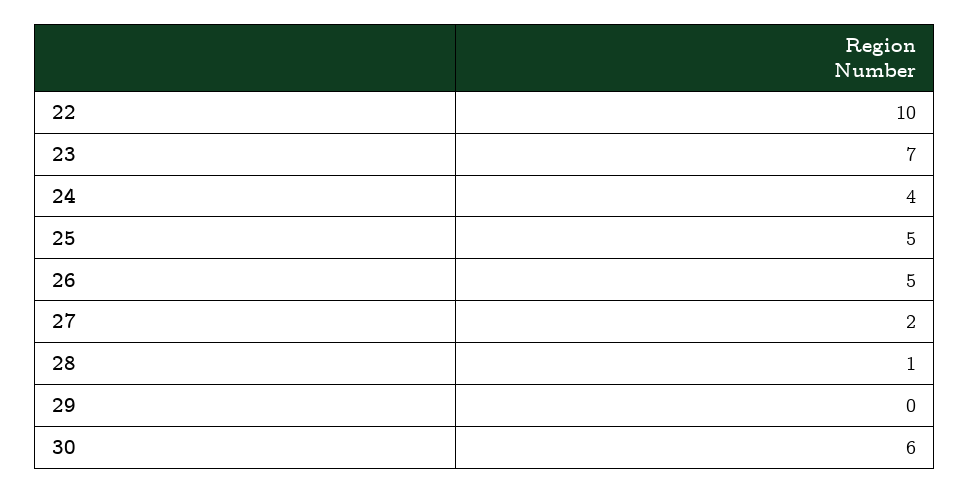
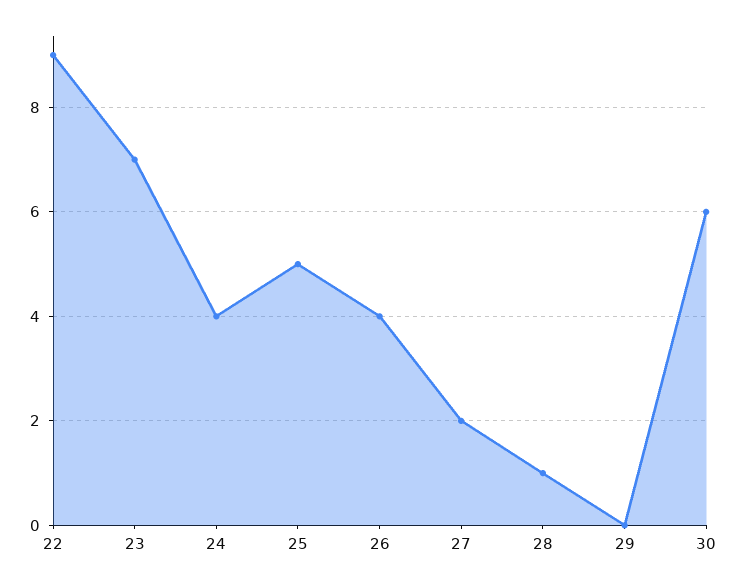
  {
-   "22": 10,
+   "22": 9,
    "23": 7,
    "24": 4,
    "25": 5,
-   "26": 5,
+   "26": 4,
    "27": 2,
    "28": 1,
    "29": 0,
    "30": 6
  }

